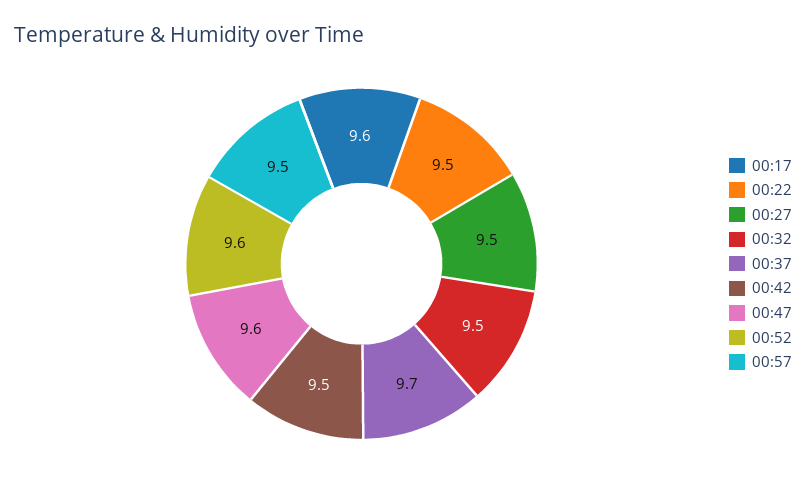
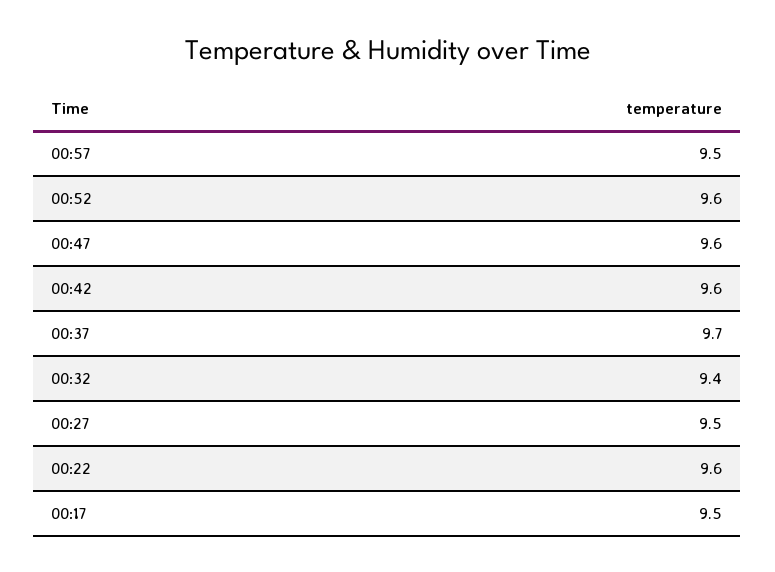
  {
-   "00:17": 9.6,
+   "00:17": 9.5,
-   "00:22": 9.5,
+   "00:22": 9.6,
    "00:27": 9.5,
-   "00:32": 9.5,
+   "00:32": 9.4,
    "00:37": 9.7,
-   "00:42": 9.5,
+   "00:42": 9.6,
    "00:47": 9.6,
    "00:52": 9.6,
    "00:57": 9.5
  }

